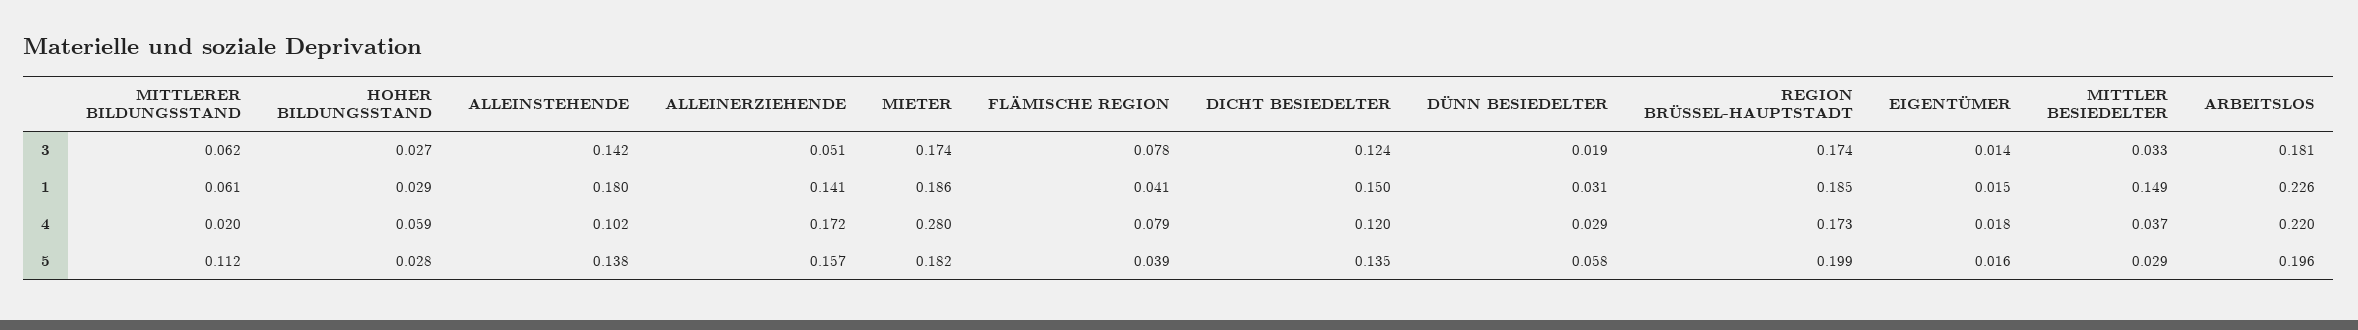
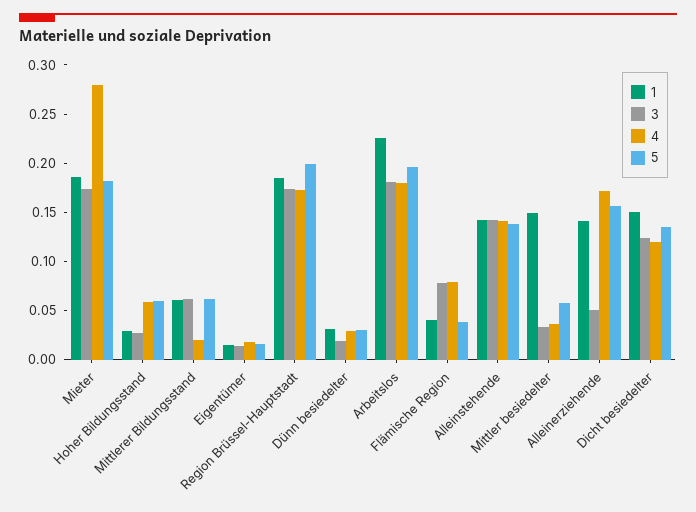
  {
    "3": {
      "MITTLERER BILDUNGSSTAND": 0.062,
      "HOHER BILDUNGSSTAND": 0.027,
      "ALLEINSTEHENDE": 0.142,
      "ALLEINERZIEHENDE": 0.051,
      "MIETER": 0.174,
      "FLÄMISCHE REGION": 0.078,
      "DICHT BESIEDELTER": 0.124,
      "DÜNN BESIEDELTER": 0.019,
      "REGION BRÜSSEL-HAUPTSTADT": 0.174,
      "EIGENTÜMER": 0.014,
      "MITTLER BESIEDELTER": 0.033,
      "ARBEITSLOS": 0.181
    },
    "1": {
      "MITTLERER BILDUNGSSTAND": 0.061,
      "HOHER BILDUNGSSTAND": 0.029,
-     "ALLEINSTEHENDE": 0.18,
+     "ALLEINSTEHENDE": 0.14,
      "ALLEINERZIEHENDE": 0.141,
      "MIETER": 0.186,
      "FLÄMISCHE REGION": 0.041,
      "DICHT BESIEDELTER": 0.15,
      "DÜNN BESIEDELTER": 0.031,
      "REGION BRÜSSEL-HAUPTSTADT": 0.185,
      "EIGENTÜMER": 0.015,
      "MITTLER BESIEDELTER": 0.149,
      "ARBEITSLOS": 0.226
    },
    "4": {
      "MITTLERER BILDUNGSSTAND": 0.02,
      "HOHER BILDUNGSSTAND": 0.059,
-     "ALLEINSTEHENDE": 0.102,
+     "ALLEINSTEHENDE": 0.14,
      "ALLEINERZIEHENDE": 0.172,
      "MIETER": 0.28,
      "FLÄMISCHE REGION": 0.079,
      "DICHT BESIEDELTER": 0.12,
      "DÜNN BESIEDELTER": 0.029,
      "REGION BRÜSSEL-HAUPTSTADT": 0.173,
      "EIGENTÜMER": 0.018,
      "MITTLER BESIEDELTER": 0.037,
-     "ARBEITSLOS": 0.22
+     "ARBEITSLOS": 0.18
    },
    "5": {
-     "MITTLERER BILDUNGSSTAND": 0.112,
+     "MITTLERER BILDUNGSSTAND": 0.06,
-     "HOHER BILDUNGSSTAND": 0.028,
+     "HOHER BILDUNGSSTAND": 0.06,
      "ALLEINSTEHENDE": 0.138,
      "ALLEINERZIEHENDE": 0.157,
      "MIETER": 0.182,
      "FLÄMISCHE REGION": 0.039,
      "DICHT BESIEDELTER": 0.135,
-     "DÜNN BESIEDELTER": 0.058,
+     "DÜNN BESIEDELTER": 0.03,
      "REGION BRÜSSEL-HAUPTSTADT": 0.199,
      "EIGENTÜMER": 0.016,
-     "MITTLER BESIEDELTER": 0.029,
+     "MITTLER BESIEDELTER": 0.06,
      "ARBEITSLOS": 0.196
    }
  }

